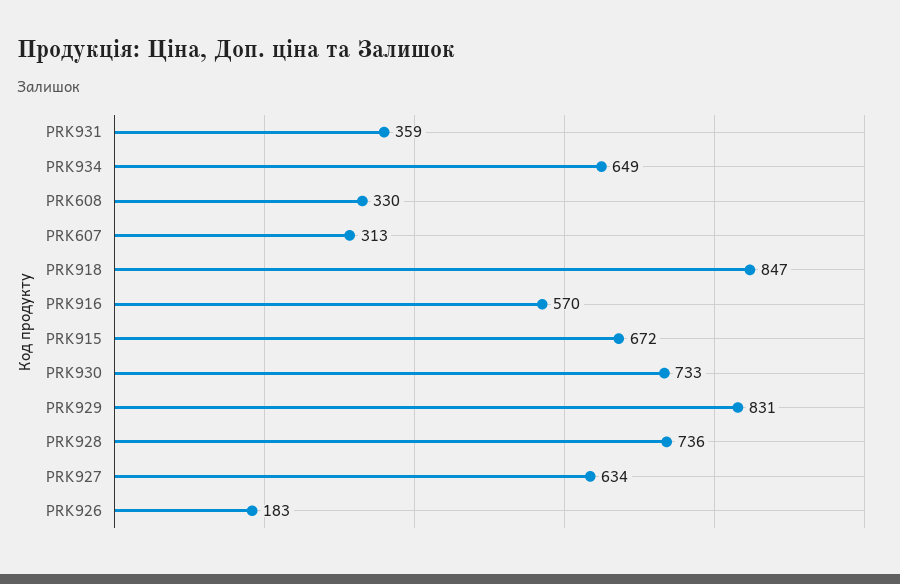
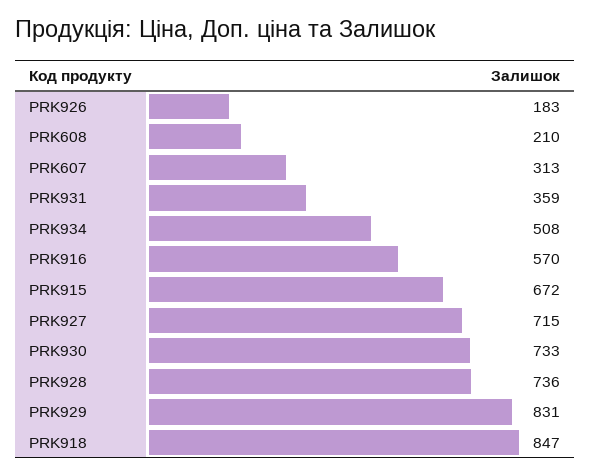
  {
    "PRK931": 359,
-   "PRK934": 649,
+   "PRK934": 508,
-   "PRK608": 330,
+   "PRK608": 210,
    "PRK607": 313,
    "PRK918": 847,
    "PRK916": 570,
    "PRK915": 672,
    "PRK930": 733,
    "PRK929": 831,
    "PRK928": 736,
-   "PRK927": 634,
+   "PRK927": 715,
    "PRK926": 183
  }

